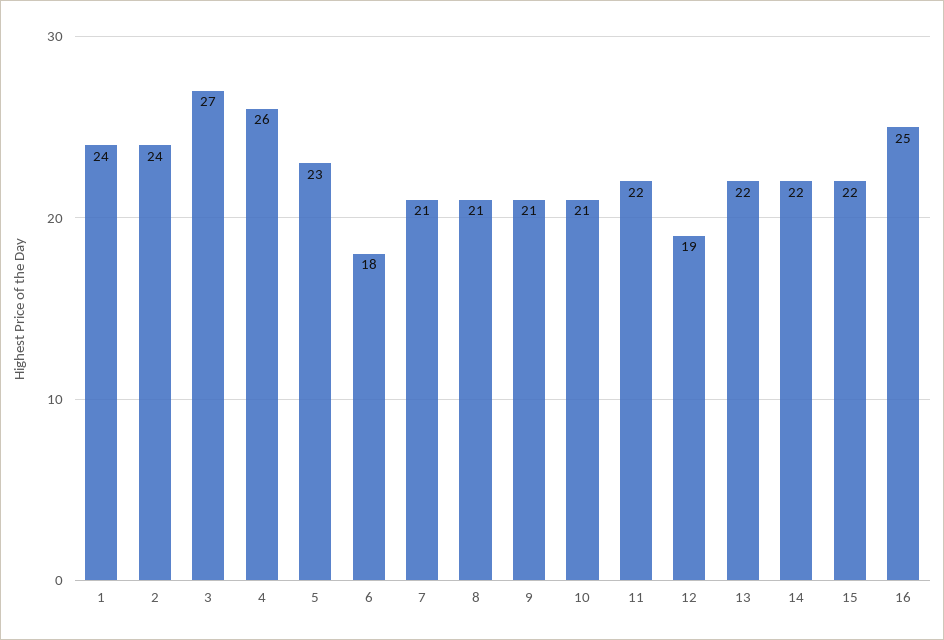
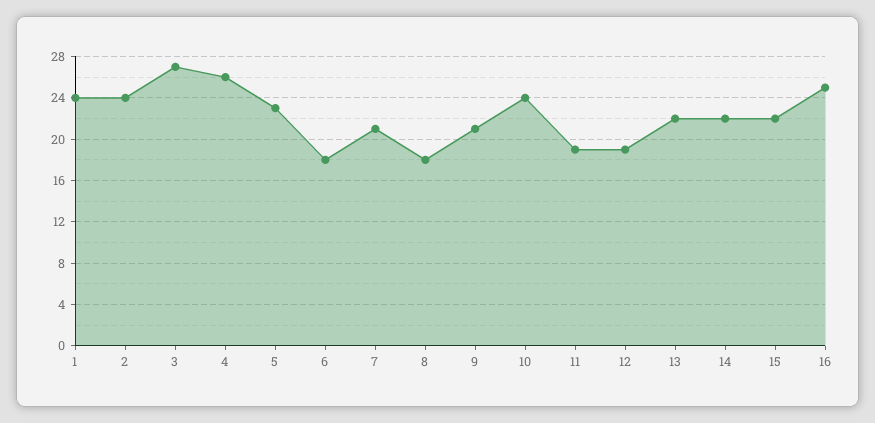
  {
    "1": 24,
    "2": 24,
    "3": 27,
    "4": 26,
    "5": 23,
    "6": 18,
    "7": 21,
-   "8": 21,
+   "8": 18,
    "9": 21,
-   "10": 21,
+   "10": 24,
-   "11": 22,
+   "11": 19,
    "12": 19,
    "13": 22,
    "14": 22,
    "15": 22,
    "16": 25
  }

